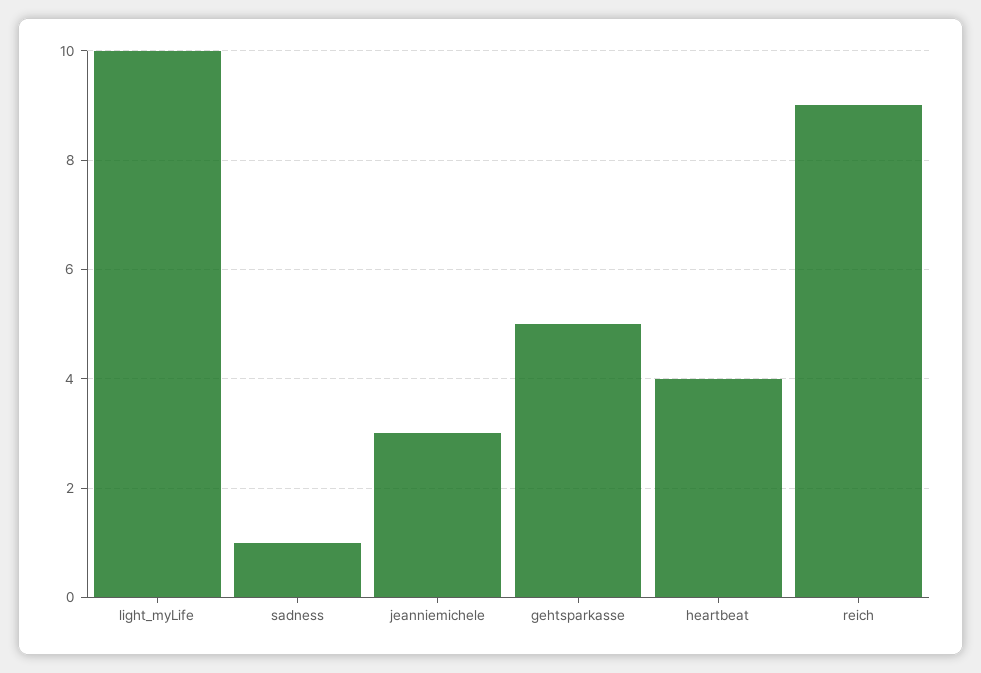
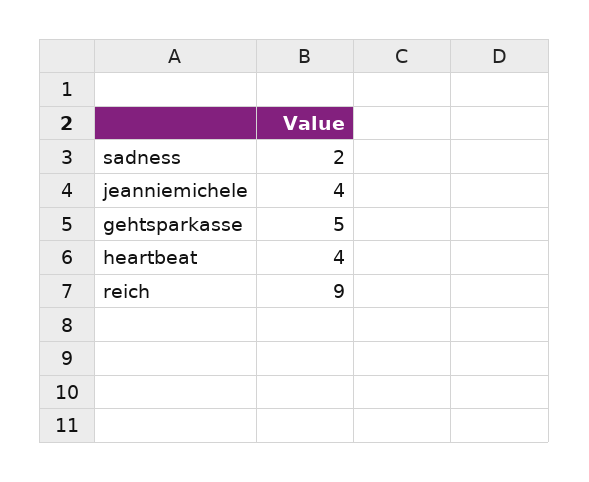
  {
-   "light_myLife": 10,
-   "sadness": 1,
+   "sadness": 2,
-   "jeanniemichele": 3,
+   "jeanniemichele": 4,
    "gehtsparkasse": 5,
    "heartbeat": 4,
    "reich": 9
  }

